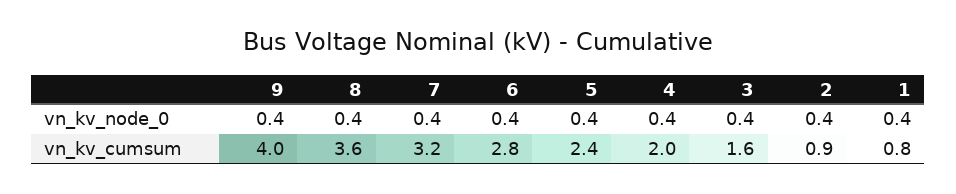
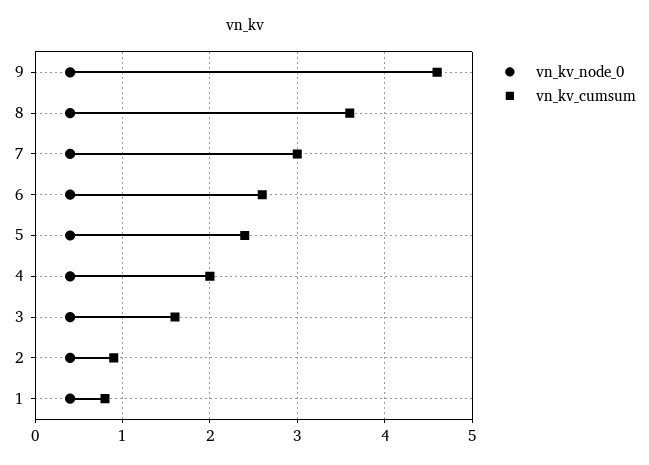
  {
    "vn_kv_node_0": {
      "9": 0.4,
      "8": 0.4,
      "7": 0.4,
      "6": 0.4,
      "5": 0.4,
      "4": 0.4,
      "3": 0.4,
      "2": 0.4,
      "1": 0.4
    },
    "vn_kv_cumsum": {
-     "9": 4,
+     "9": 4.6,
      "8": 3.6,
-     "7": 3.2,
+     "7": 3,
-     "6": 2.8,
+     "6": 2.6,
      "5": 2.4,
      "4": 2,
      "3": 1.6,
      "2": 0.9,
      "1": 0.8
    }
  }

